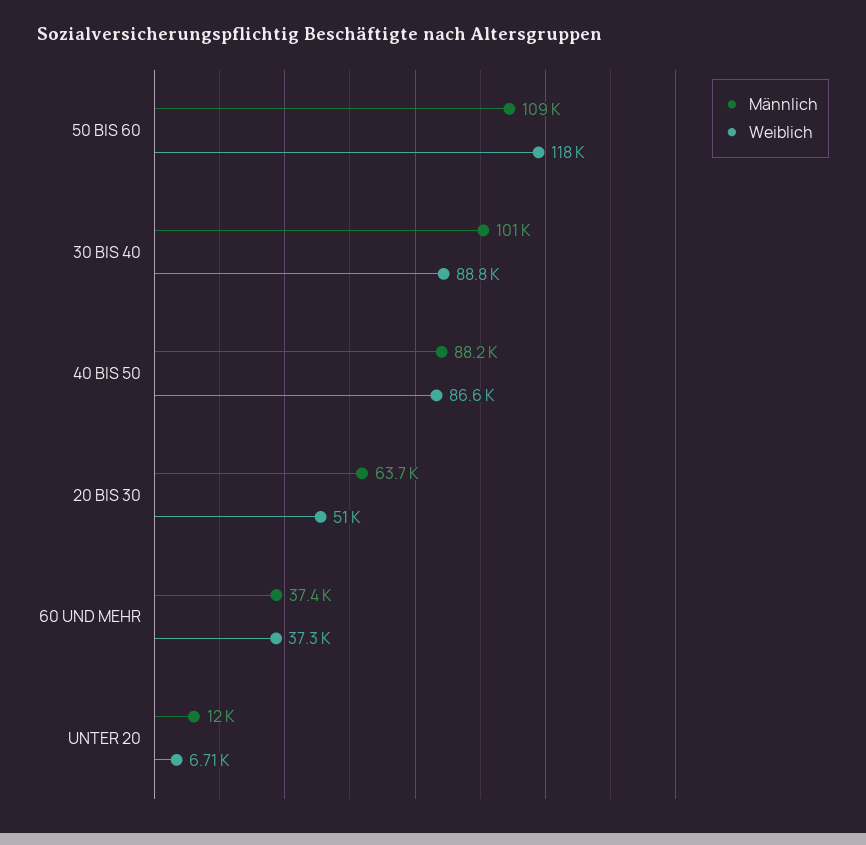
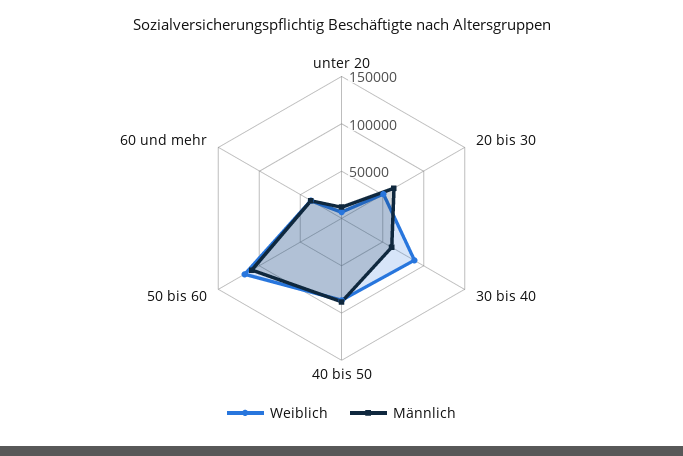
  {
    "Männlich": {
      "50 BIS 60": 109000,
-     "30 BIS 40": 101000,
+     "30 BIS 40": 60000,
      "40 BIS 50": 88200,
      "20 BIS 30": 63700,
      "60 UND MEHR": 37400,
      "UNTER 20": 12000
    },
    "Weiblich": {
      "50 BIS 60": 118000,
      "30 BIS 40": 88800,
      "40 BIS 50": 86600,
      "20 BIS 30": 51000,
      "60 UND MEHR": 37300,
      "UNTER 20": 6710
    }
  }

